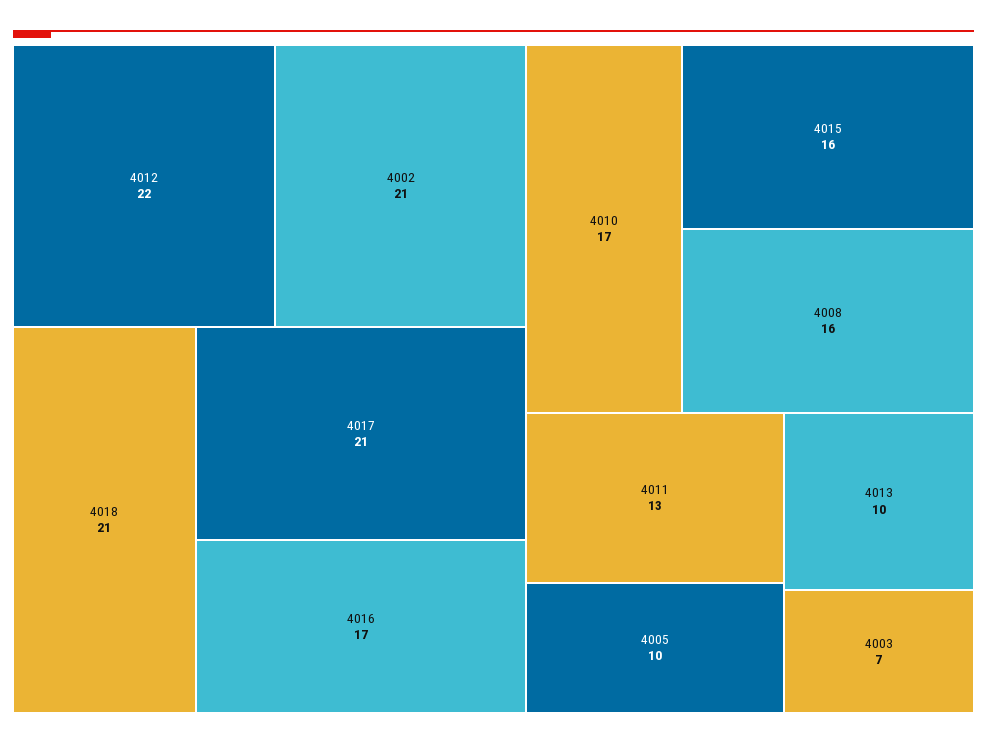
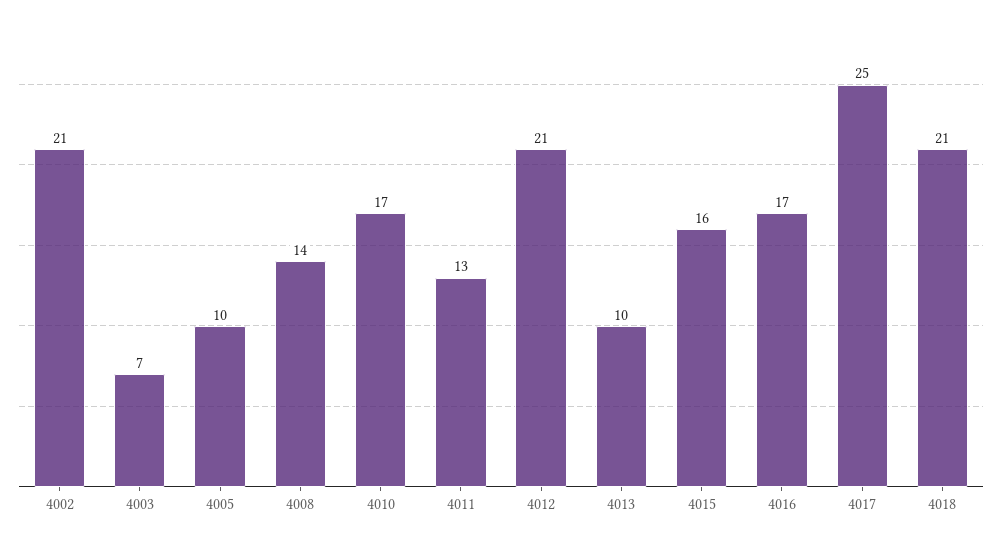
  {
-   "4012": 22,
+   "4012": 21,
    "4002": 21,
    "4018": 21,
-   "4017": 21,
+   "4017": 25,
    "4016": 17,
    "4010": 17,
    "4015": 16,
-   "4008": 16,
+   "4008": 14,
    "4011": 13,
    "4005": 10,
    "4013": 10,
    "4003": 7
  }

